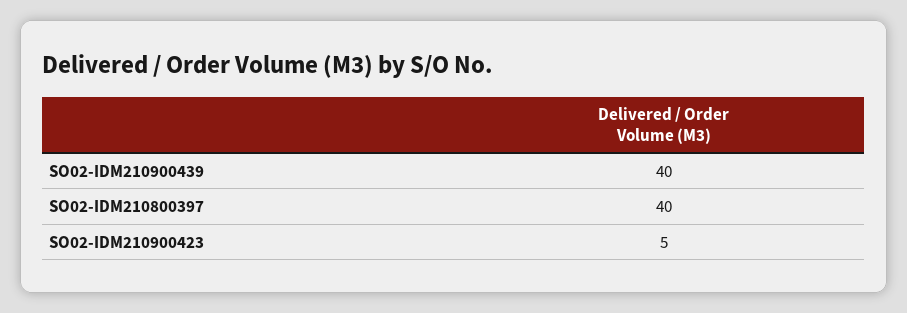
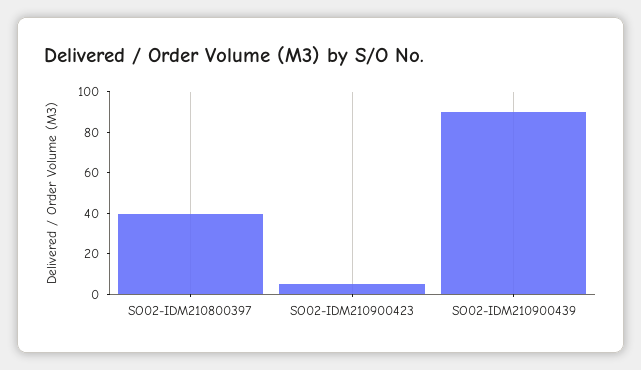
  {
-   "SO02-IDM210900439": 40,
+   "SO02-IDM210900439": 90,
    "SO02-IDM210800397": 40,
    "SO02-IDM210900423": 5
  }

